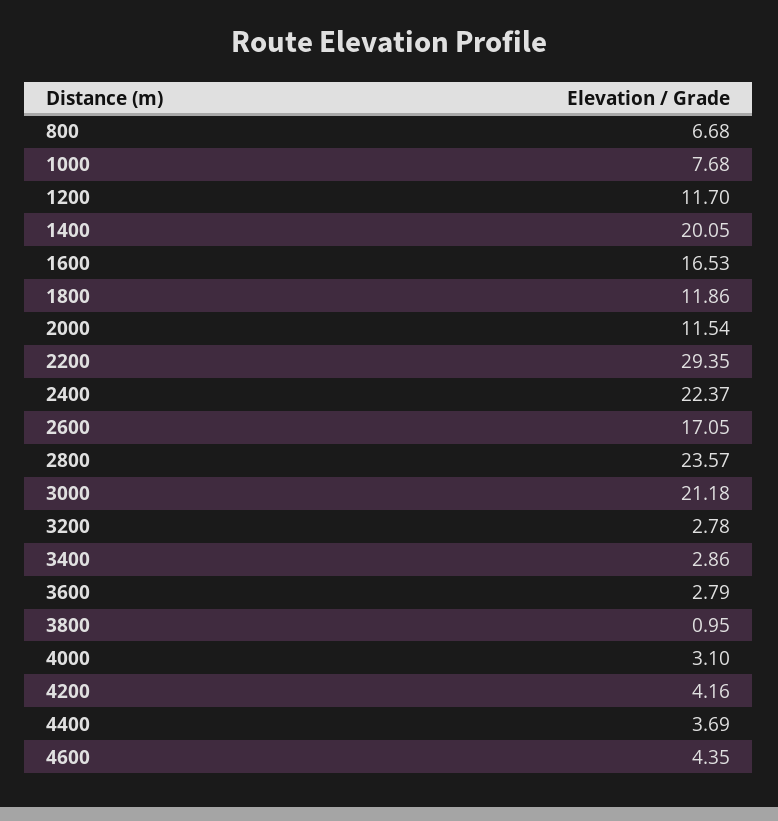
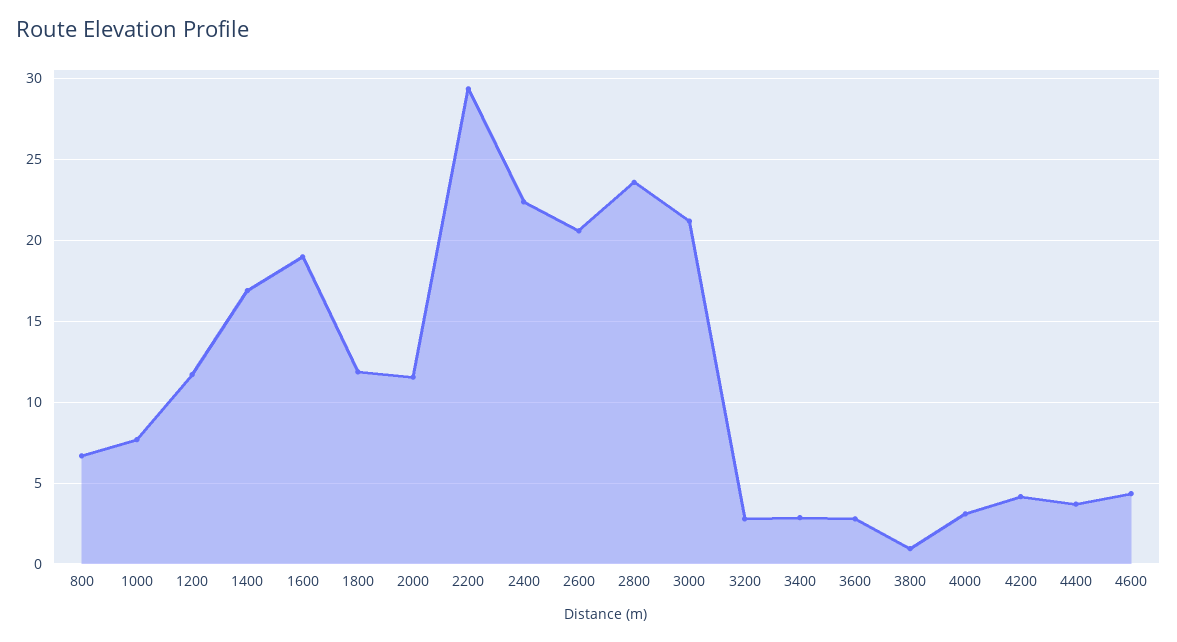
  {
    "800": 6.68,
    "1000": 7.68,
    "1200": 11.7,
-   "1400": 20.05,
+   "1400": 17,
-   "1600": 16.53,
+   "1600": 19,
    "1800": 11.86,
    "2000": 11.54,
    "2200": 29.35,
    "2400": 22.37,
-   "2600": 17.05,
+   "2600": 20.5,
    "2800": 23.57,
    "3000": 21.18,
    "3200": 2.78,
    "3400": 2.86,
    "3600": 2.79,
    "3800": 0.95,
    "4000": 3.1,
    "4200": 4.16,
    "4400": 3.69,
    "4600": 4.35
  }

